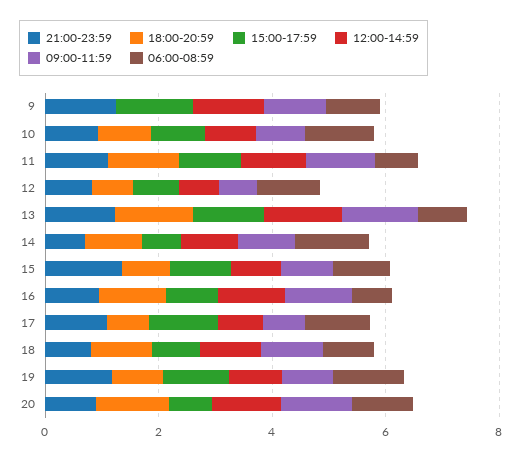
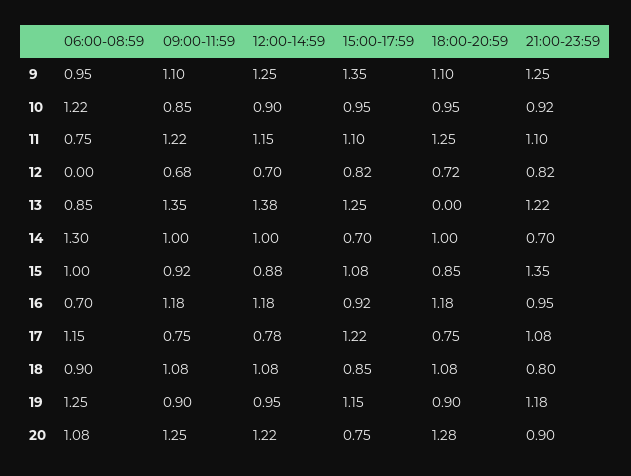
  {
    "21:00-23:59": {
      "9": 1.25,
      "10": 0.92,
      "11": 1.1,
      "12": 0.82,
      "13": 1.22,
      "14": 0.7,
      "15": 1.35,
      "16": 0.95,
      "17": 1.08,
      "18": 0.8,
      "19": 1.18,
      "20": 0.9
    },
    "18:00-20:59": {
-     "9": 0,
+     "9": 1.1,
      "10": 0.95,
      "11": 1.25,
      "12": 0.72,
-     "13": 1.5,
+     "13": 0,
      "14": 1,
      "15": 0.85,
      "16": 1.18,
      "17": 0.75,
      "18": 1.08,
      "19": 0.9,
      "20": 1.28
    },
    "15:00-17:59": {
      "9": 1.35,
      "10": 0.95,
      "11": 1.1,
      "12": 0.82,
      "13": 1.25,
      "14": 0.7,
      "15": 1.08,
      "16": 0.92,
      "17": 1.22,
      "18": 0.85,
      "19": 1.15,
      "20": 0.75
    },
    "12:00-14:59": {
      "9": 1.25,
      "10": 0.9,
      "11": 1.15,
      "12": 0.7,
      "13": 1.38,
      "14": 1,
      "15": 0.88,
      "16": 1.18,
      "17": 0.78,
      "18": 1.08,
      "19": 0.95,
      "20": 1.22
    },
    "09:00-11:59": {
      "9": 1.1,
      "10": 0.85,
      "11": 1.22,
      "12": 0.68,
      "13": 1.35,
      "14": 1,
      "15": 0.92,
      "16": 1.18,
      "17": 0.75,
      "18": 1.08,
      "19": 0.9,
      "20": 1.25
    },
    "06:00-08:59": {
      "9": 0.95,
      "10": 1.22,
      "11": 0.75,
-     "12": 1,
+     "12": 0,
      "13": 0.85,
      "14": 1.3,
      "15": 1,
      "16": 0.7,
      "17": 1.15,
      "18": 0.9,
      "19": 1.25,
      "20": 1.08
    }
  }

